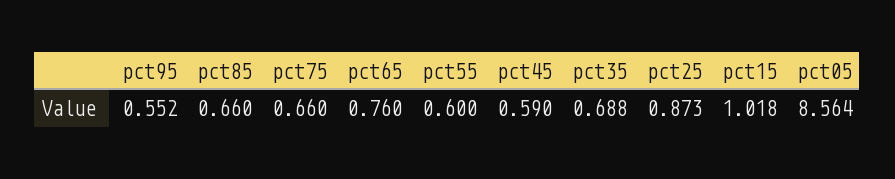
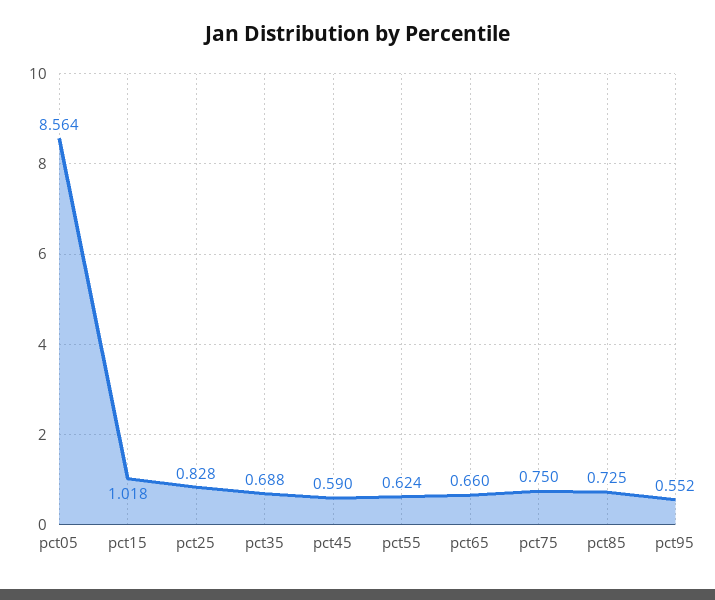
  {
    "pct95": 0.552,
-   "pct85": 0.66,
+   "pct85": 0.725,
-   "pct75": 0.66,
+   "pct75": 0.75,
-   "pct65": 0.76,
+   "pct65": 0.66,
-   "pct55": 0.6,
+   "pct55": 0.624,
    "pct45": 0.59,
    "pct35": 0.688,
-   "pct25": 0.873,
+   "pct25": 0.828,
    "pct15": 1.018,
    "pct05": 8.564
  }

